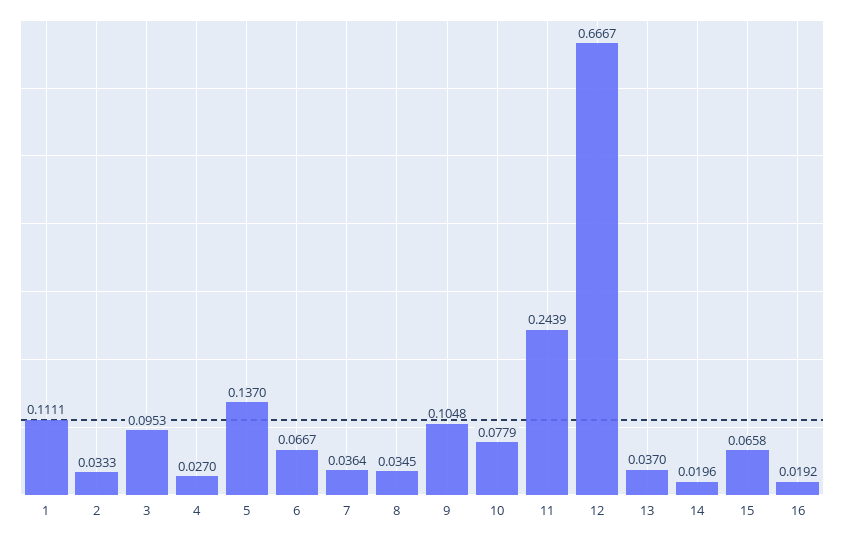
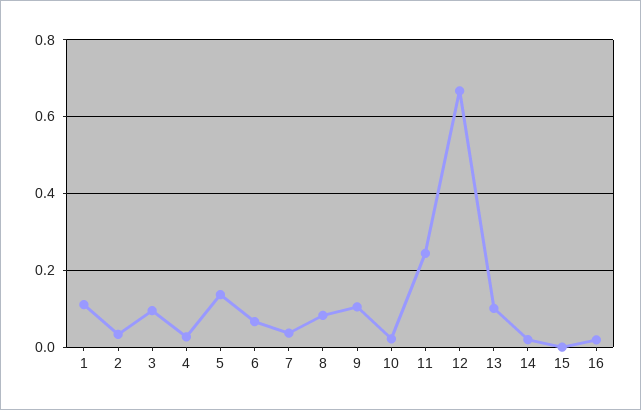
  {
    "1": 0.1111,
    "2": 0.0333,
    "3": 0.0953,
    "4": 0.027,
    "5": 0.137,
    "6": 0.0667,
    "7": 0.0364,
-   "8": 0.0345,
+   "8": 0.08,
    "9": 0.1048,
-   "10": 0.0779,
+   "10": 0.02,
    "11": 0.2439,
    "12": 0.6667,
-   "13": 0.037,
+   "13": 0.1,
    "14": 0.0196,
-   "15": 0.0658,
+   "15": 0,
    "16": 0.0192
  }

